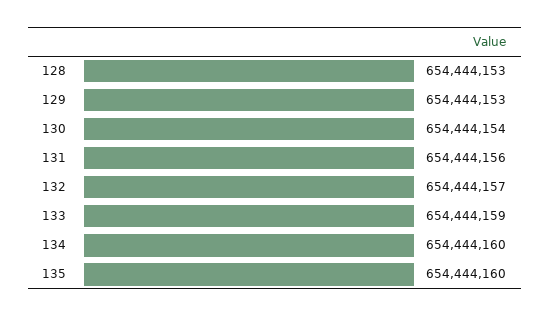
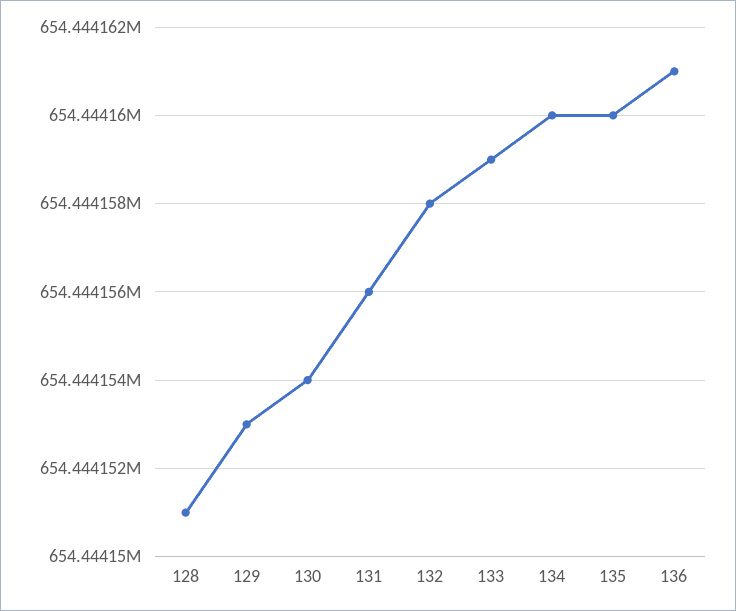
  {
-   "128": 654444153,
+   "128": 654444151,
    "129": 654444153,
    "130": 654444154,
    "131": 654444156,
-   "132": 654444157,
+   "132": 654444158,
    "133": 654444159,
    "134": 654444160,
-   "135": 654444160
+   "135": 654444160,
+   "136": 654444161
  }

